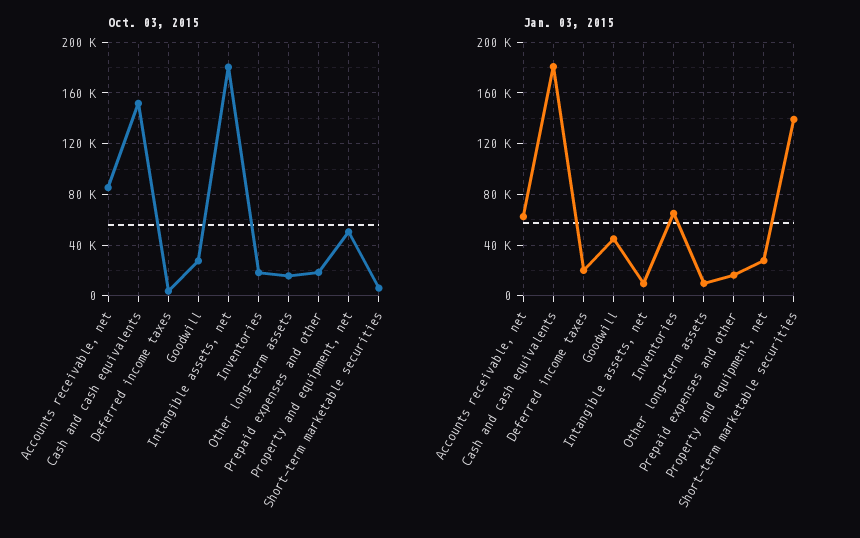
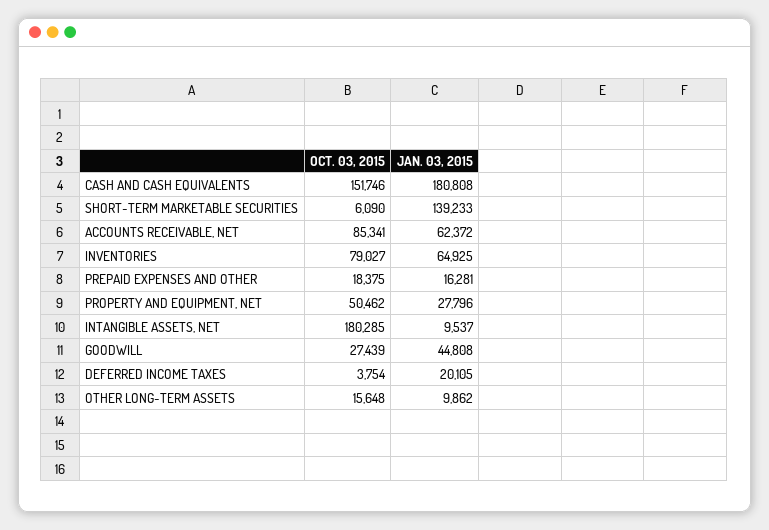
  {
    "Oct. 03, 2015": {
      "Accounts receivable, net": 85341,
      "Cash and cash equivalents": 151746,
      "Deferred income taxes": 3754,
      "Goodwill": 27439,
      "Intangible assets, net": 180285,
-     "Inventories": 20000,
+     "Inventories": 79027,
      "Other long-term assets": 15648,
      "Prepaid expenses and other": 18375,
      "Property and equipment, net": 50462,
      "Short-term marketable securities": 6090
    },
    "Jan. 03, 2015": {
      "Accounts receivable, net": 62372,
      "Cash and cash equivalents": 180808,
      "Deferred income taxes": 20105,
      "Goodwill": 44808,
      "Intangible assets, net": 9537,
      "Inventories": 64925,
      "Other long-term assets": 9862,
      "Prepaid expenses and other": 16281,
      "Property and equipment, net": 27796,
      "Short-term marketable securities": 139233
    }
  }

